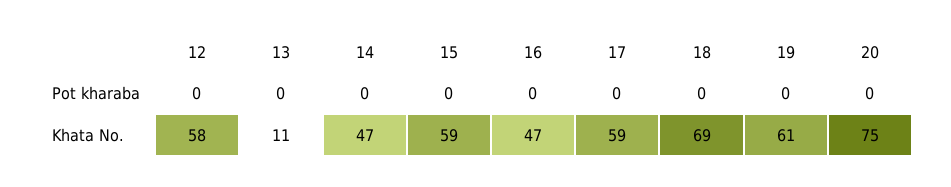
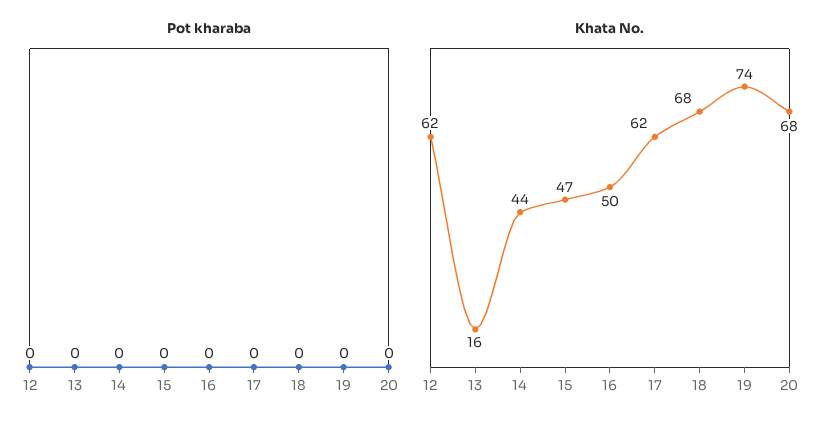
  {
    "Pot kharaba": {
      "12": 0,
      "13": 0,
      "14": 0,
      "15": 0,
      "16": 0,
      "17": 0,
      "18": 0,
      "19": 0,
      "20": 0
    },
    "Khata No.": {
-     "12": 58,
+     "12": 62,
-     "13": 11,
+     "13": 16,
-     "14": 47,
+     "14": 44,
-     "15": 59,
+     "15": 47,
-     "16": 47,
+     "16": 50,
-     "17": 59,
+     "17": 62,
-     "18": 69,
+     "18": 68,
-     "19": 61,
+     "19": 74,
-     "20": 75
+     "20": 68
    }
  }

